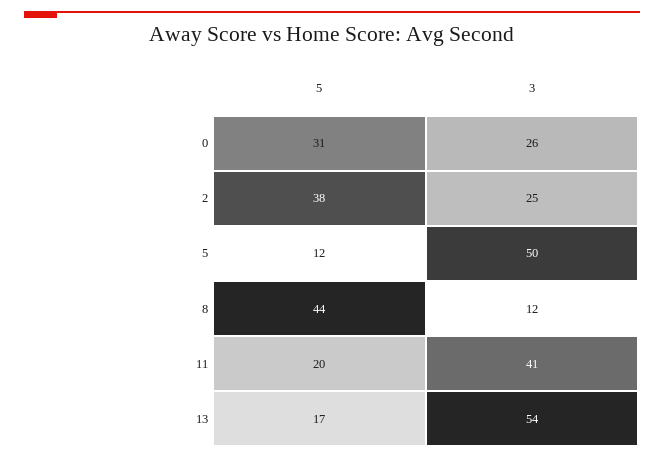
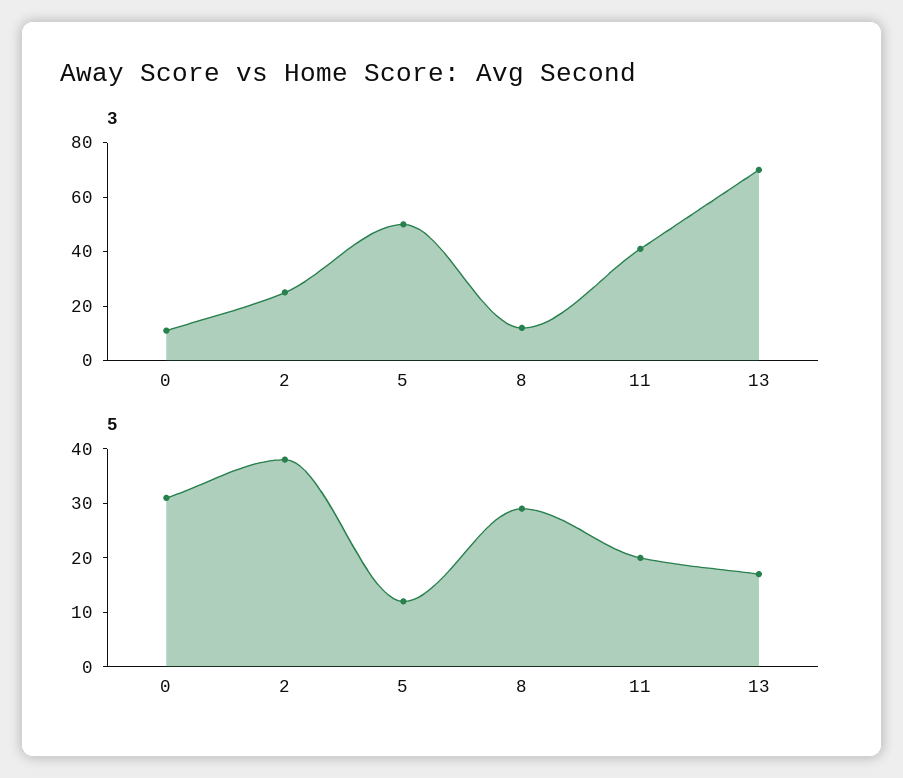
  {
    "5": {
      "0": 31,
      "2": 38,
      "5": 12,
-     "8": 44,
+     "8": 30,
      "11": 20,
      "13": 17
    },
    "3": {
-     "0": 26,
+     "0": 10,
      "2": 25,
      "5": 50,
      "8": 12,
      "11": 41,
-     "13": 54
+     "13": 70
    }
  }

